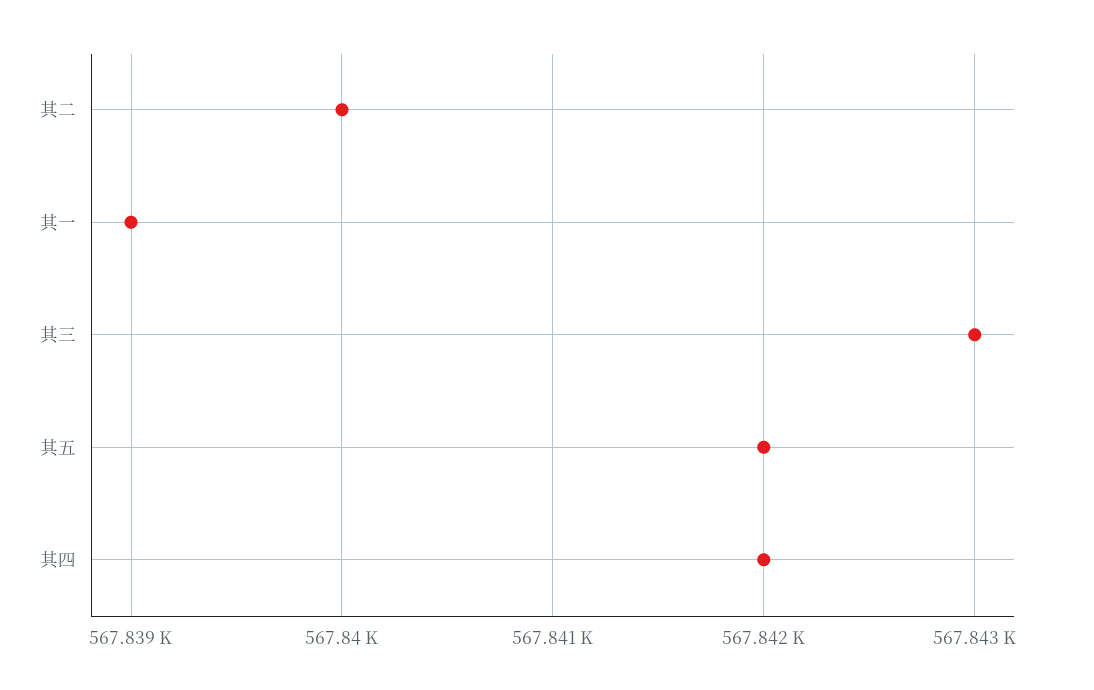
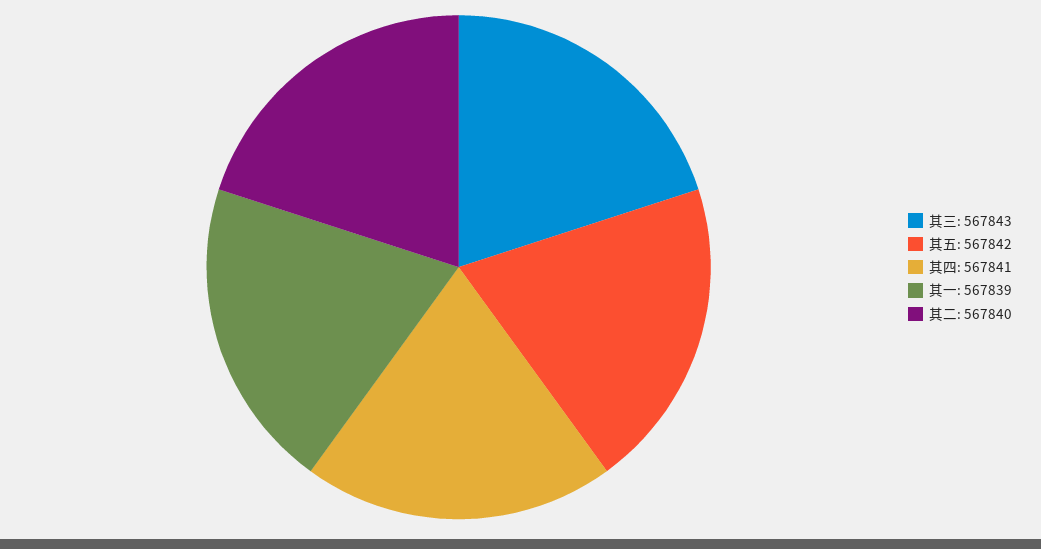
  {
    "其二": 567840,
    "其一": 567839,
    "其三": 567843,
    "其五": 567842,
-   "其四": 567842
+   "其四": 567841
  }

